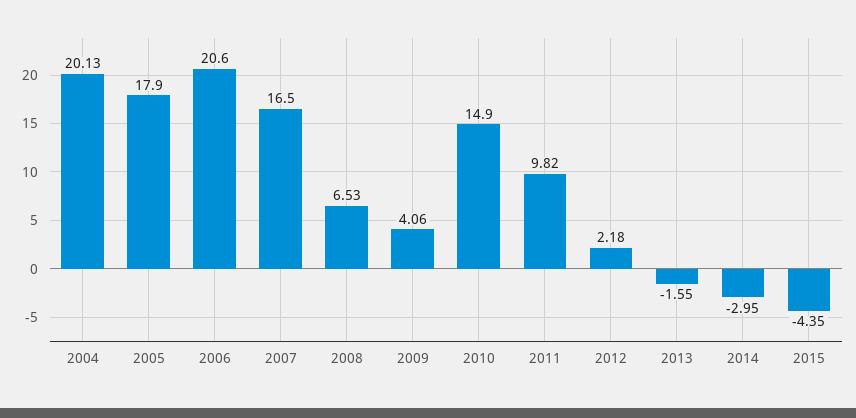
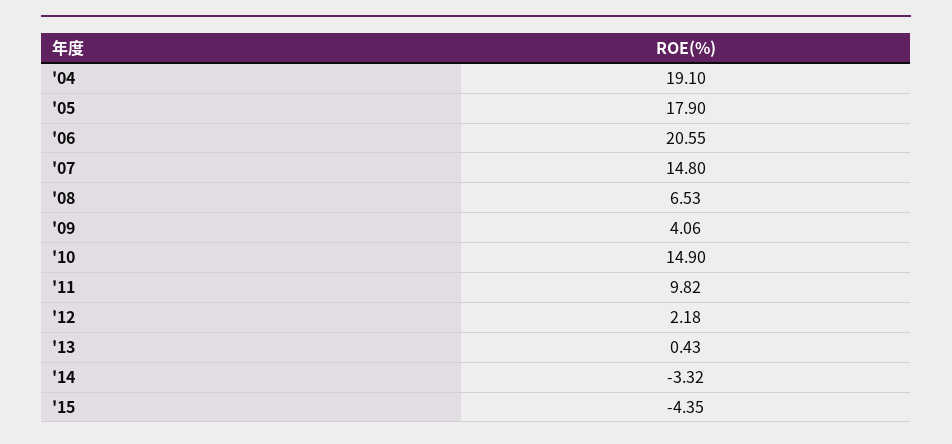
  {
-   "2004": 20.13,
+   "2004": 19.1,
    "2005": 17.9,
-   "2006": 20.6,
+   "2006": 20.55,
-   "2007": 16.5,
+   "2007": 14.8,
    "2008": 6.53,
    "2009": 4.06,
    "2010": 14.9,
    "2011": 9.82,
    "2012": 2.18,
-   "2013": -1.55,
+   "2013": 0.43,
-   "2014": -2.95,
+   "2014": -3.32,
    "2015": -4.35
  }

